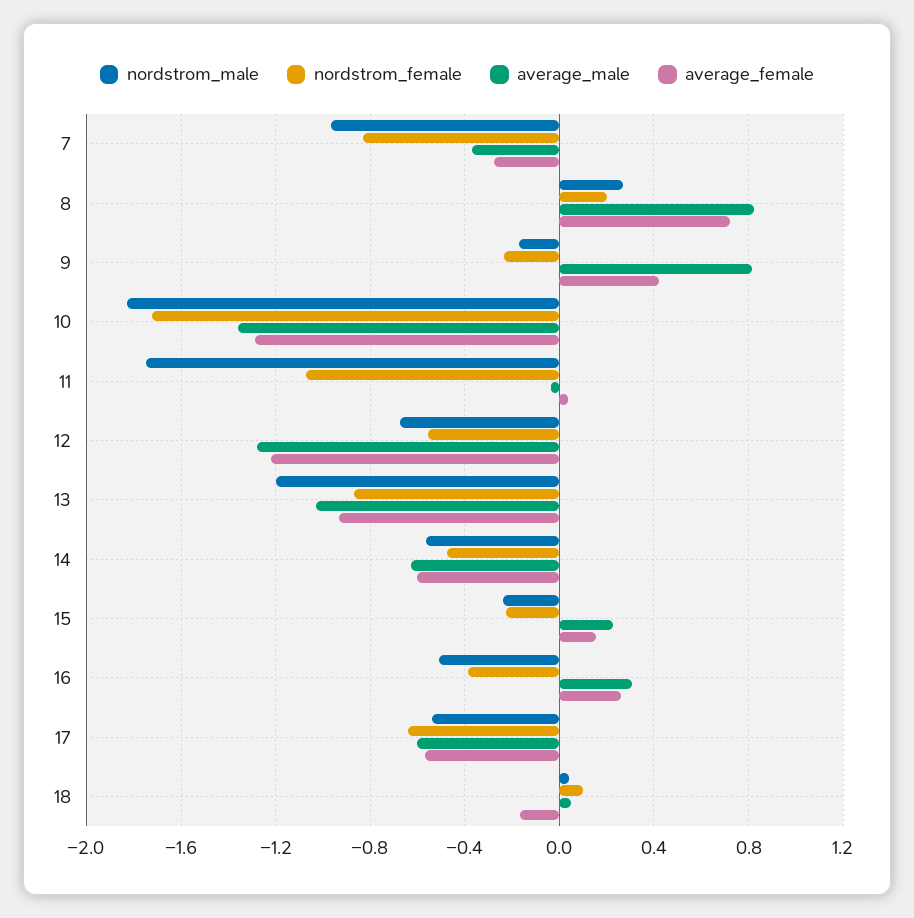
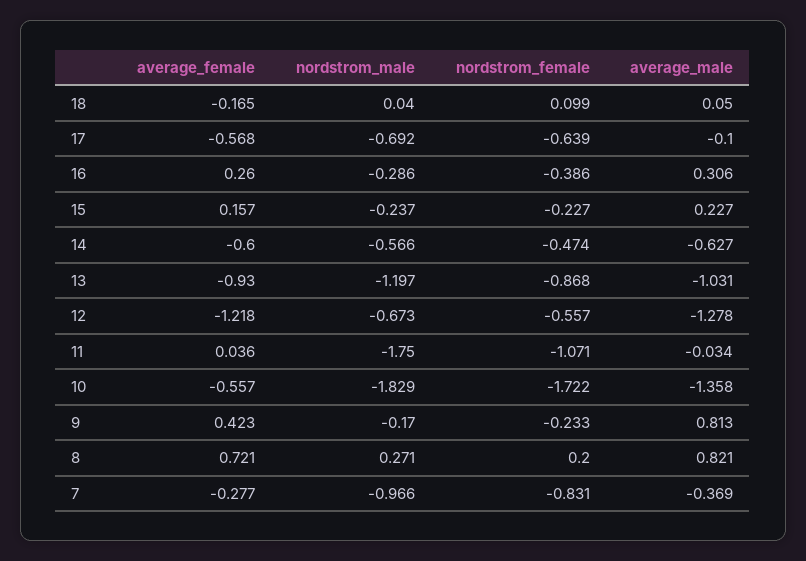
  {
    "nordstrom_male": {
      "7": -0.966,
      "8": 0.271,
      "9": -0.17,
      "10": -1.829,
      "11": -1.75,
      "12": -0.673,
      "13": -1.197,
      "14": -0.566,
      "15": -0.237,
-     "16": -0.5,
+     "16": -0.286,
-     "17": -0.55,
+     "17": -0.692,
      "18": 0.04
    },
    "nordstrom_female": {
      "7": -0.831,
      "8": 0.2,
      "9": -0.233,
      "10": -1.722,
      "11": -1.071,
      "12": -0.557,
      "13": -0.868,
      "14": -0.474,
      "15": -0.227,
      "16": -0.386,
      "17": -0.639,
      "18": 0.099
    },
    "average_male": {
      "7": -0.369,
      "8": 0.821,
      "9": 0.813,
      "10": -1.358,
      "11": -0.034,
      "12": -1.278,
      "13": -1.031,
      "14": -0.627,
      "15": 0.227,
      "16": 0.306,
-     "17": -0.6,
+     "17": -0.1,
      "18": 0.05
    },
    "average_female": {
      "7": -0.277,
      "8": 0.721,
      "9": 0.423,
-     "10": -1.3,
+     "10": -0.557,
      "11": 0.036,
      "12": -1.218,
      "13": -0.93,
      "14": -0.6,
      "15": 0.157,
      "16": 0.26,
      "17": -0.568,
      "18": -0.165
    }
  }

